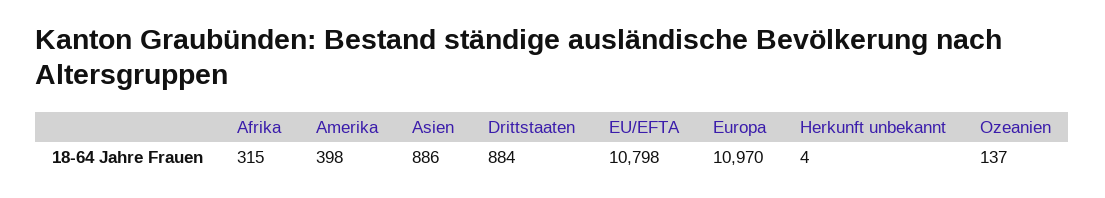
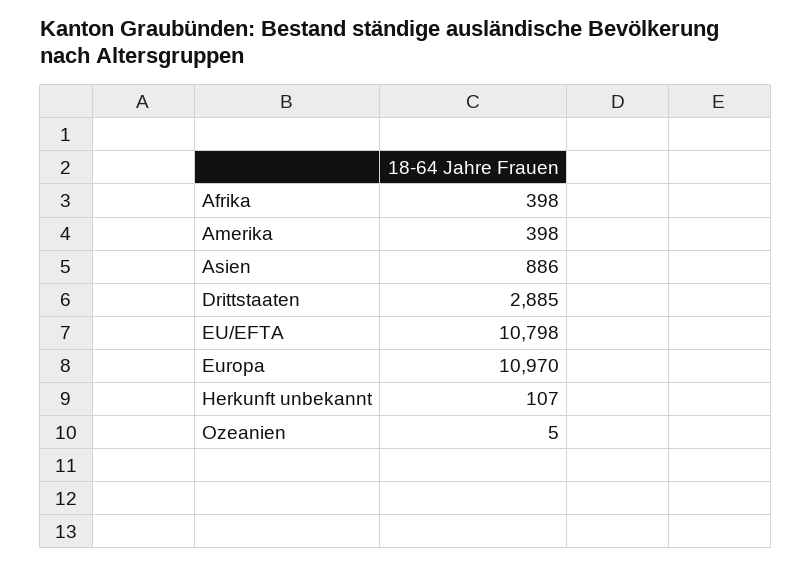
  {
-   "Afrika": 315,
+   "Afrika": 398,
    "Amerika": 398,
    "Asien": 886,
-   "Drittstaaten": 884,
+   "Drittstaaten": 2885,
    "EU/EFTA": 10798,
    "Europa": 10970,
-   "Herkunft unbekannt": 4,
+   "Herkunft unbekannt": 107,
-   "Ozeanien": 137
+   "Ozeanien": 5
  }

